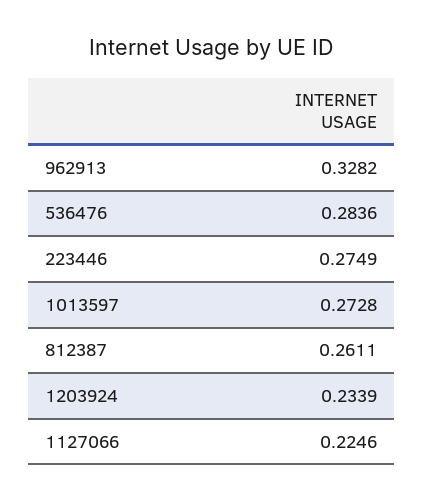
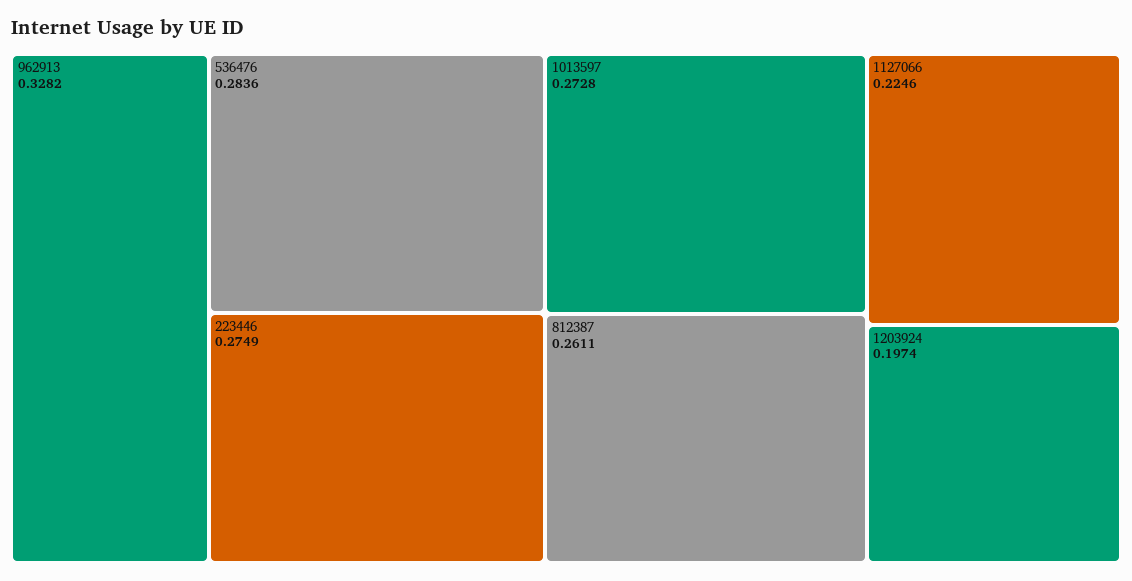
  {
    "962913": 0.3282,
    "536476": 0.2836,
    "223446": 0.2749,
    "1013597": 0.2728,
    "812387": 0.2611,
-   "1203924": 0.2339,
+   "1203924": 0.1974,
    "1127066": 0.2246
  }

